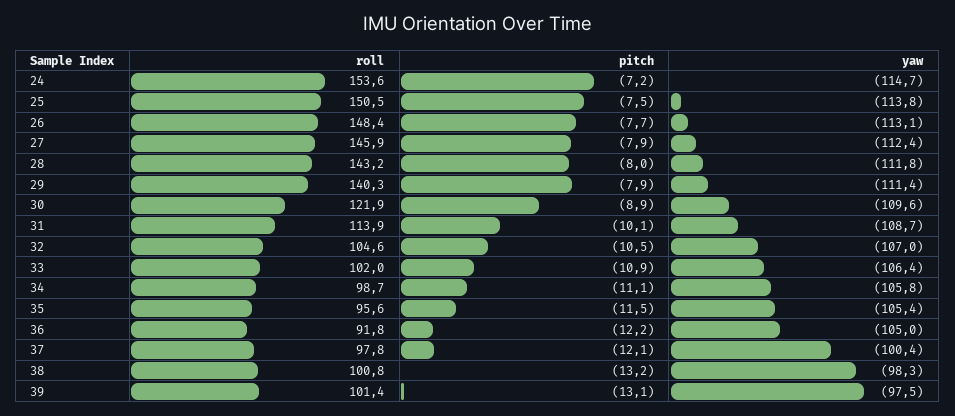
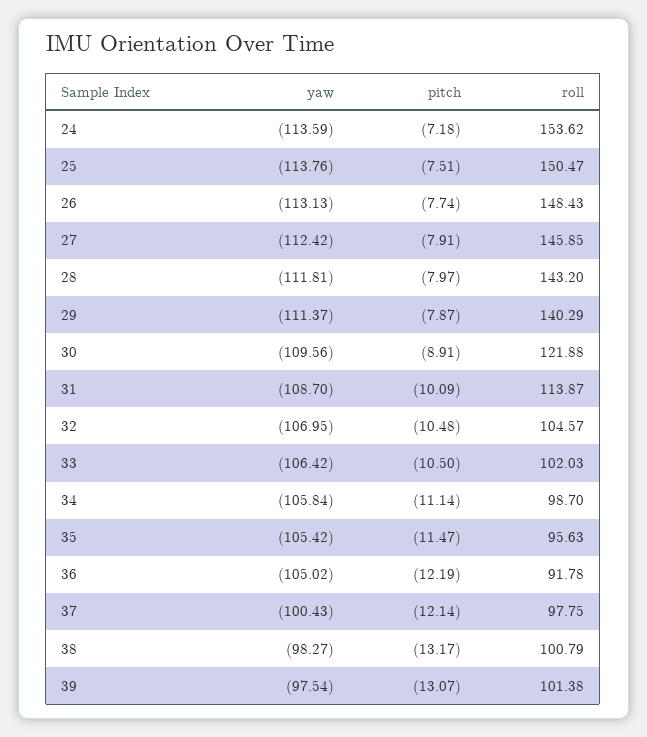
  {
    "roll": {
      "24": 153.62,
      "25": 150.47,
      "26": 148.43,
      "27": 145.85,
      "28": 143.2,
      "29": 140.29,
      "30": 121.88,
      "31": 113.87,
      "32": 104.57,
      "33": 102.03,
      "34": 98.7,
      "35": 95.63,
      "36": 91.78,
      "37": 97.75,
      "38": 100.79,
      "39": 101.38
    },
    "pitch": {
      "24": -7.18,
      "25": -7.51,
      "26": -7.74,
      "27": -7.91,
      "28": -7.97,
      "29": -7.87,
      "30": -8.91,
      "31": -10.09,
      "32": -10.48,
-     "33": -10.9,
+     "33": -10.5,
      "34": -11.14,
      "35": -11.47,
      "36": -12.19,
      "37": -12.14,
      "38": -13.17,
      "39": -13.07
    },
    "yaw": {
-     "24": -114.7,
+     "24": -113.59,
      "25": -113.76,
      "26": -113.13,
      "27": -112.42,
      "28": -111.81,
      "29": -111.37,
      "30": -109.56,
      "31": -108.7,
      "32": -106.95,
      "33": -106.42,
      "34": -105.84,
      "35": -105.42,
      "36": -105.02,
      "37": -100.43,
      "38": -98.27,
      "39": -97.54
    }
  }

